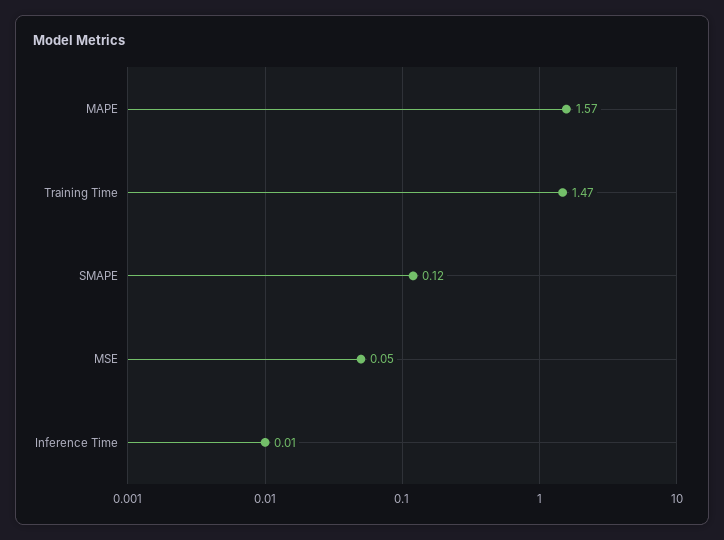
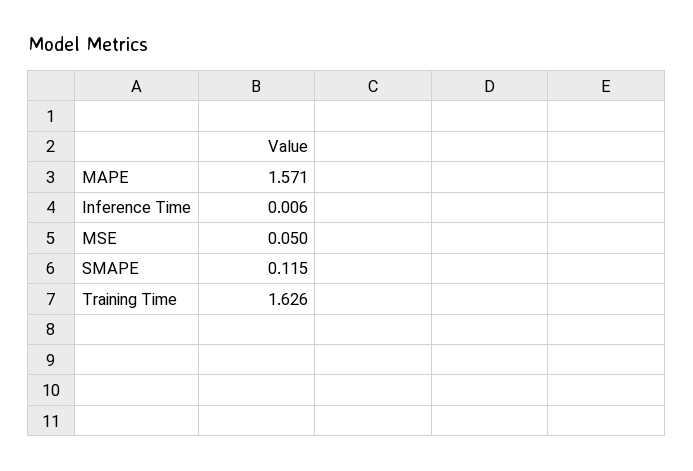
  {
    "MAPE": 1.571,
-   "Training Time": 1.47,
+   "Training Time": 1.626,
    "SMAPE": 0.115,
    "MSE": 0.05,
    "Inference Time": 0.006
  }

